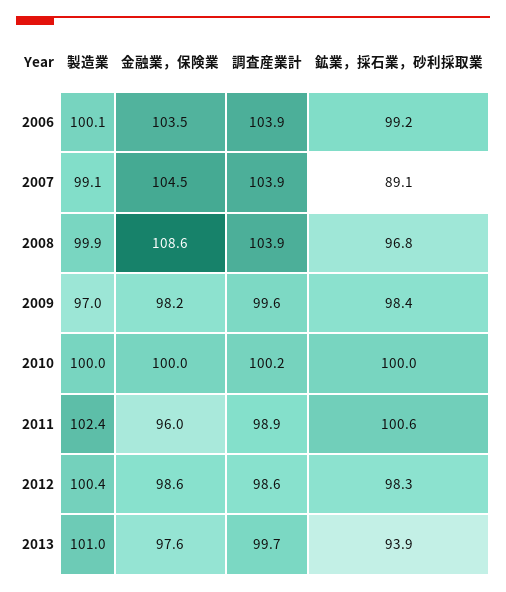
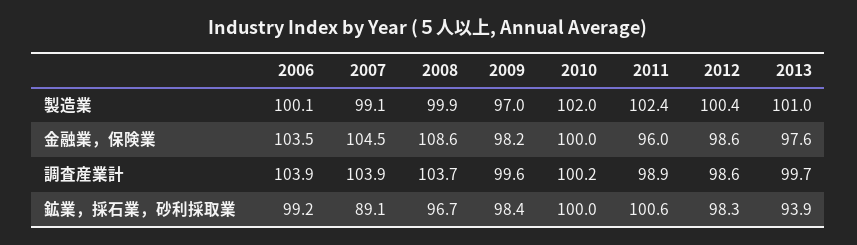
  {
    "製造業": {
      "2006": 100.1,
      "2007": 99.1,
      "2008": 99.9,
      "2009": 97,
-     "2010": 100,
+     "2010": 102,
      "2011": 102.4,
      "2012": 100.4,
      "2013": 101
    },
    "金融業，保険業": {
      "2006": 103.5,
      "2007": 104.5,
      "2008": 108.6,
      "2009": 98.2,
      "2010": 100,
      "2011": 96,
      "2012": 98.6,
      "2013": 97.6
    },
    "調査産業計": {
      "2006": 103.9,
      "2007": 103.9,
-     "2008": 103.9,
+     "2008": 103.7,
      "2009": 99.6,
      "2010": 100.2,
      "2011": 98.9,
      "2012": 98.6,
      "2013": 99.7
    },
    "鉱業，採石業，砂利採取業": {
      "2006": 99.2,
      "2007": 89.1,
-     "2008": 96.8,
+     "2008": 96.7,
      "2009": 98.4,
      "2010": 100,
      "2011": 100.6,
      "2012": 98.3,
      "2013": 93.9
    }
  }

